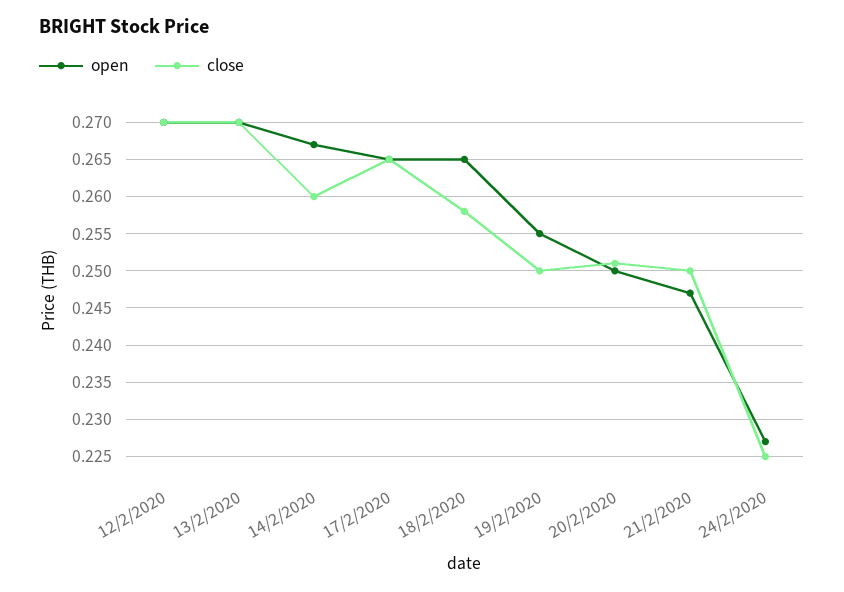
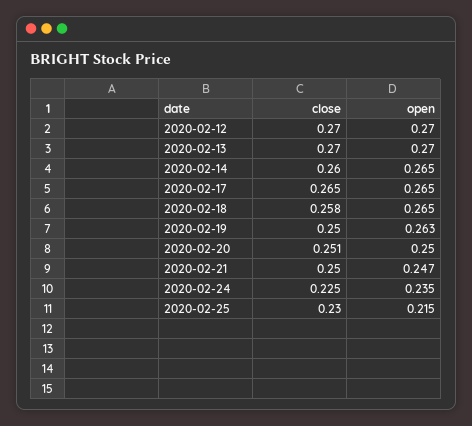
  {
    "open": {
      "12/2/2020": 0.27,
      "13/2/2020": 0.27,
-     "14/2/2020": 0.267,
+     "14/2/2020": 0.265,
      "17/2/2020": 0.265,
      "18/2/2020": 0.265,
-     "19/2/2020": 0.255,
+     "19/2/2020": 0.263,
      "20/2/2020": 0.25,
      "21/2/2020": 0.247,
-     "24/2/2020": 0.227
+     "24/2/2020": 0.235,
+     "2020-02-25": 0.215
    },
    "close": {
      "12/2/2020": 0.27,
      "13/2/2020": 0.27,
      "14/2/2020": 0.26,
      "17/2/2020": 0.265,
      "18/2/2020": 0.258,
      "19/2/2020": 0.25,
      "20/2/2020": 0.251,
      "21/2/2020": 0.25,
-     "24/2/2020": 0.225
+     "24/2/2020": 0.225,
+     "2020-02-25": 0.23
    }
  }

